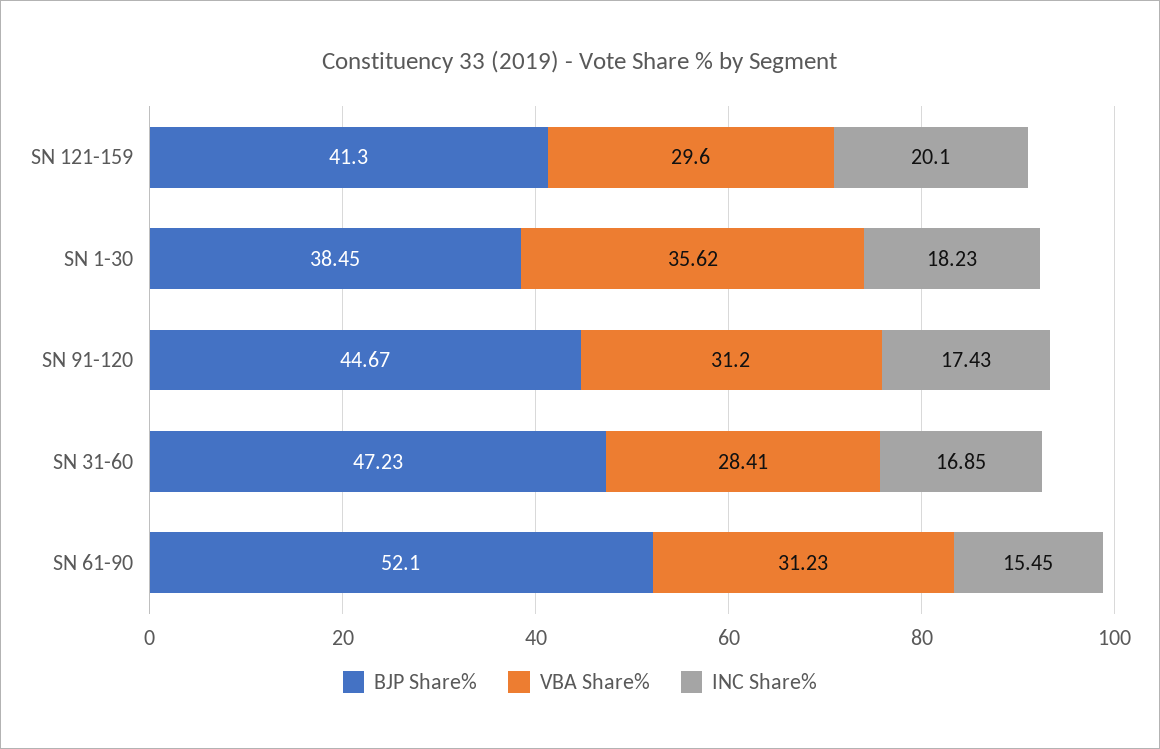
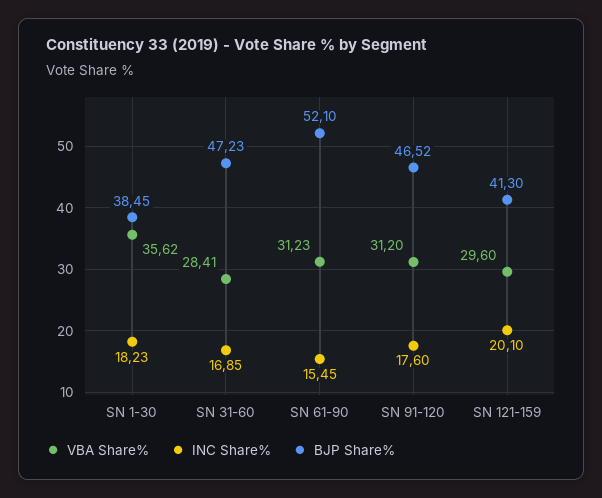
  {
    "BJP Share%": {
      "SN 121-159": 41.3,
      "SN 1-30": 38.45,
-     "SN 91-120": 44.67,
+     "SN 91-120": 46.52,
      "SN 31-60": 47.23,
      "SN 61-90": 52.1
    },
    "VBA Share%": {
      "SN 121-159": 29.6,
      "SN 1-30": 35.62,
      "SN 91-120": 31.2,
      "SN 31-60": 28.41,
      "SN 61-90": 31.23
    },
    "INC Share%": {
      "SN 121-159": 20.1,
      "SN 1-30": 18.23,
-     "SN 91-120": 17.43,
+     "SN 91-120": 17.6,
      "SN 31-60": 16.85,
      "SN 61-90": 15.45
    }
  }

